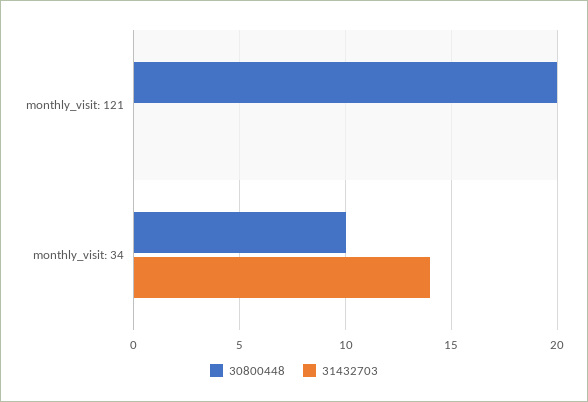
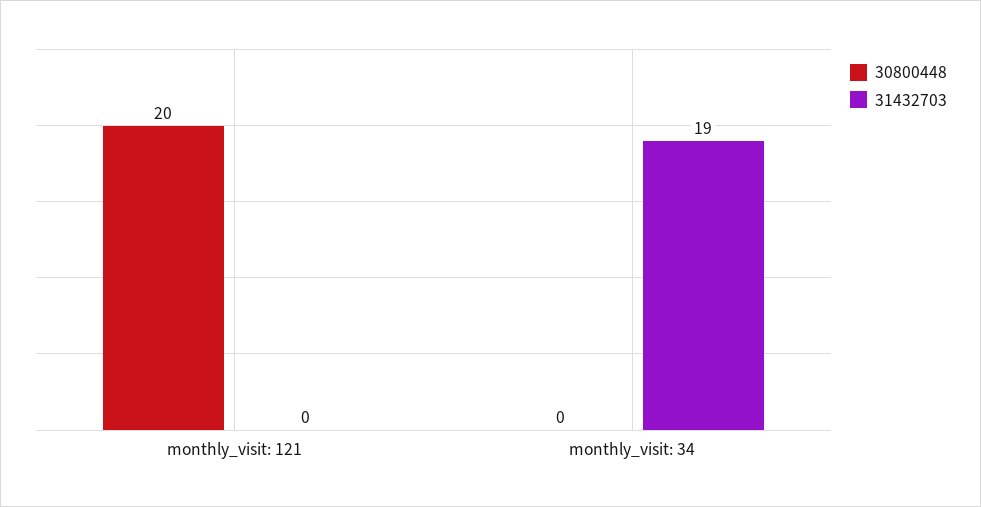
  {
    "30800448": {
      "monthly_visit: 121": 20,
-     "monthly_visit: 34": 10
+     "monthly_visit: 34": 0
    },
    "31432703": {
      "monthly_visit: 121": 0,
-     "monthly_visit: 34": 14
+     "monthly_visit: 34": 19
    }
  }

